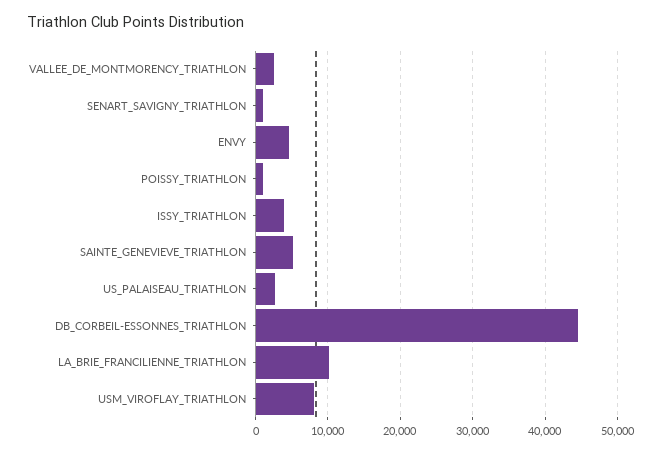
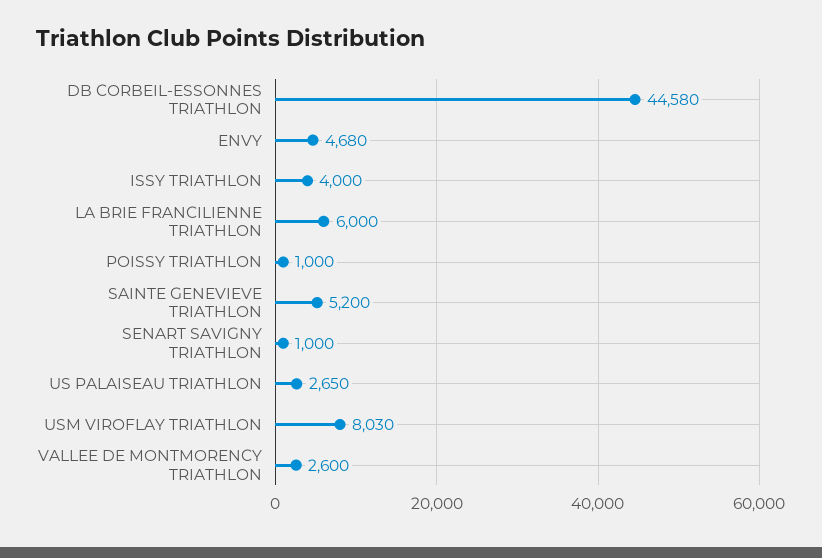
  {
    "VALLEE_DE_MONTMORENCY_TRIATHLON": 2600,
    "SENART_SAVIGNY_TRIATHLON": 1000,
    "ENVY": 4680,
    "POISSY_TRIATHLON": 1000,
    "ISSY_TRIATHLON": 4000,
    "SAINTE_GENEVIEVE_TRIATHLON": 5200,
    "US_PALAISEAU_TRIATHLON": 2650,
    "DB_CORBEIL-ESSONNES_TRIATHLON": 44580,
-   "LA_BRIE_FRANCILIENNE_TRIATHLON": 10000,
+   "LA_BRIE_FRANCILIENNE_TRIATHLON": 6000,
    "USM_VIROFLAY_TRIATHLON": 8030
  }

